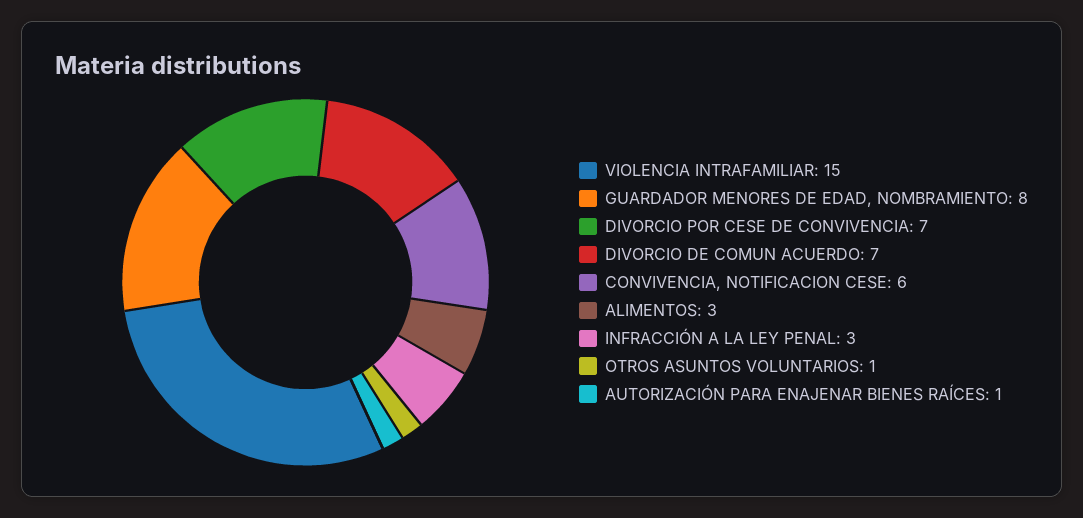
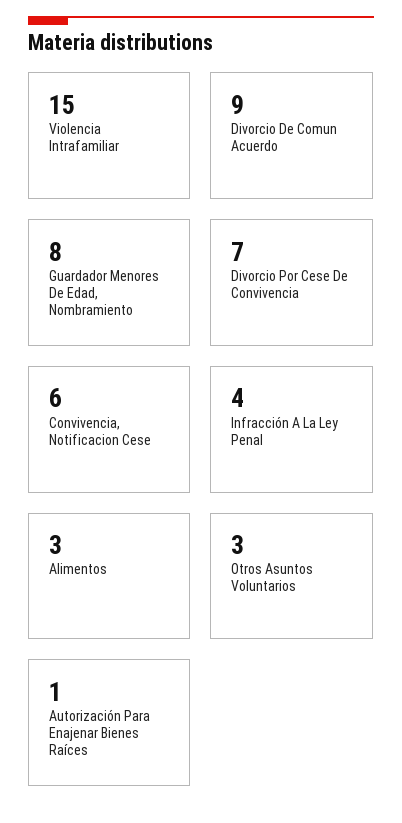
  {
    "VIOLENCIA INTRAFAMILIAR": 15,
    "GUARDADOR MENORES DE EDAD, NOMBRAMIENTO": 8,
    "DIVORCIO POR CESE DE CONVIVENCIA": 7,
-   "DIVORCIO DE COMUN ACUERDO": 7,
+   "DIVORCIO DE COMUN ACUERDO": 9,
    "CONVIVENCIA, NOTIFICACION CESE": 6,
    "ALIMENTOS": 3,
-   "INFRACCIÓN A LA LEY PENAL": 3,
+   "INFRACCIÓN A LA LEY PENAL": 4,
-   "OTROS ASUNTOS VOLUNTARIOS": 1,
+   "OTROS ASUNTOS VOLUNTARIOS": 3,
    "AUTORIZACIÓN PARA ENAJENAR BIENES RAÍCES": 1
  }

